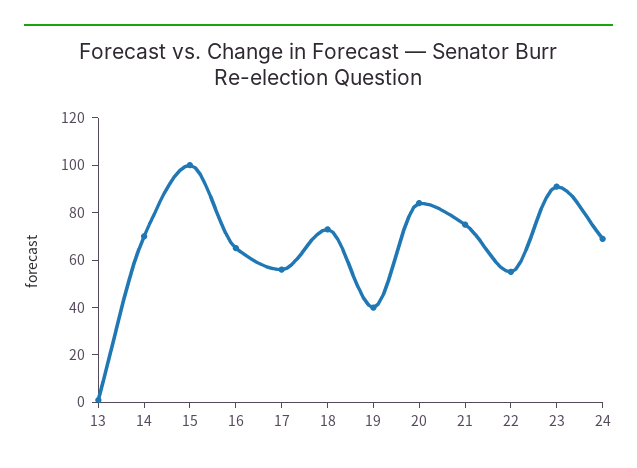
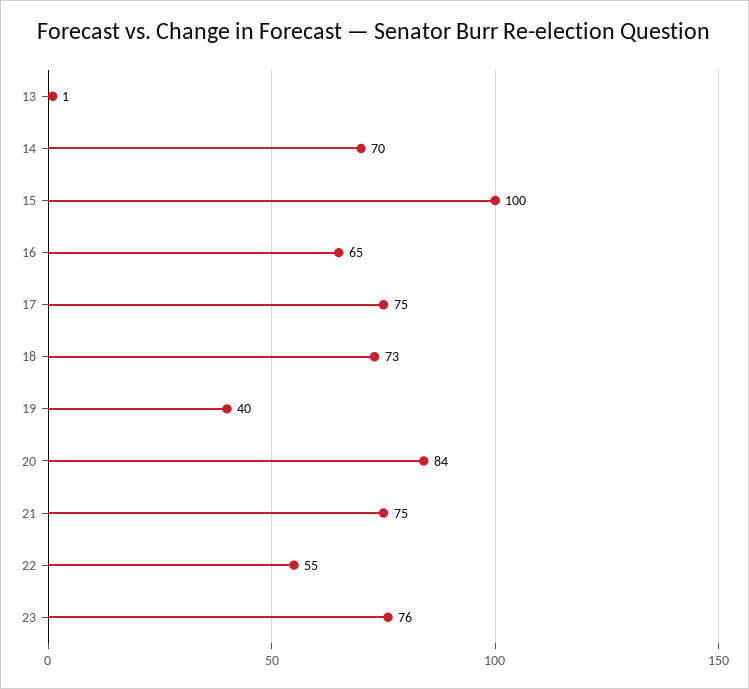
  {
    "13": 1,
    "14": 70,
    "15": 100,
    "16": 65,
-   "17": 55,
+   "17": 75,
    "18": 73,
    "19": 40,
    "20": 84,
    "21": 75,
    "22": 55,
-   "23": 90,
+   "23": 76
-   "24": 70
  }

